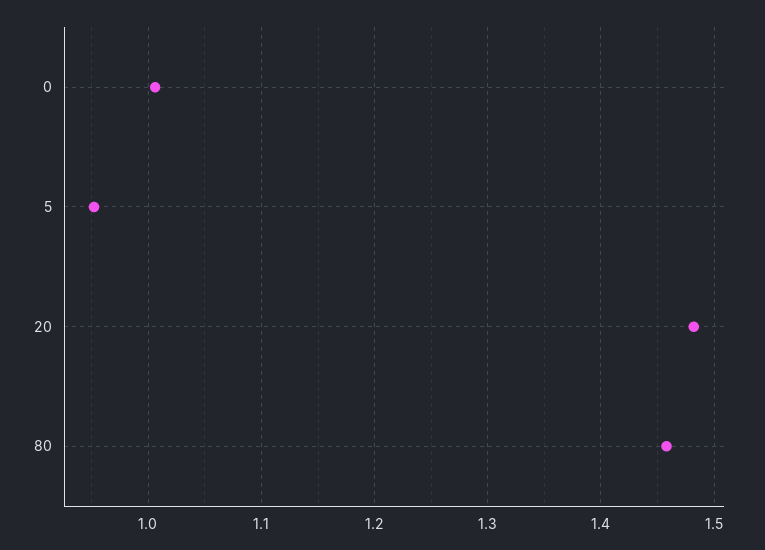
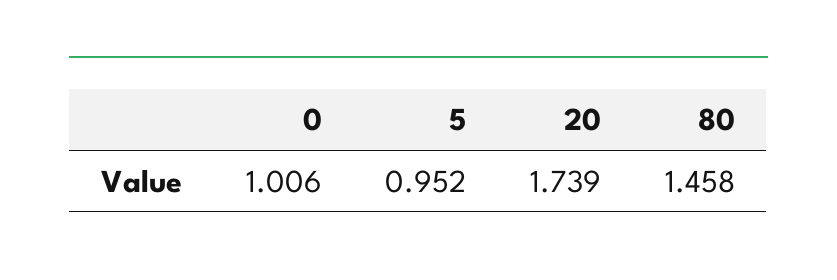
  {
    "0": 1.006,
    "5": 0.952,
-   "20": 1.48,
+   "20": 1.739,
    "80": 1.458
  }

